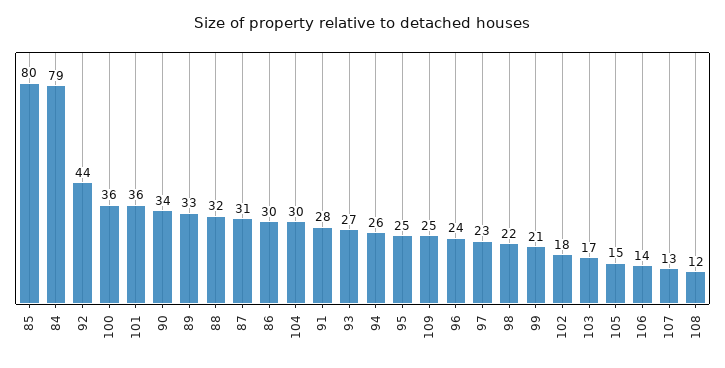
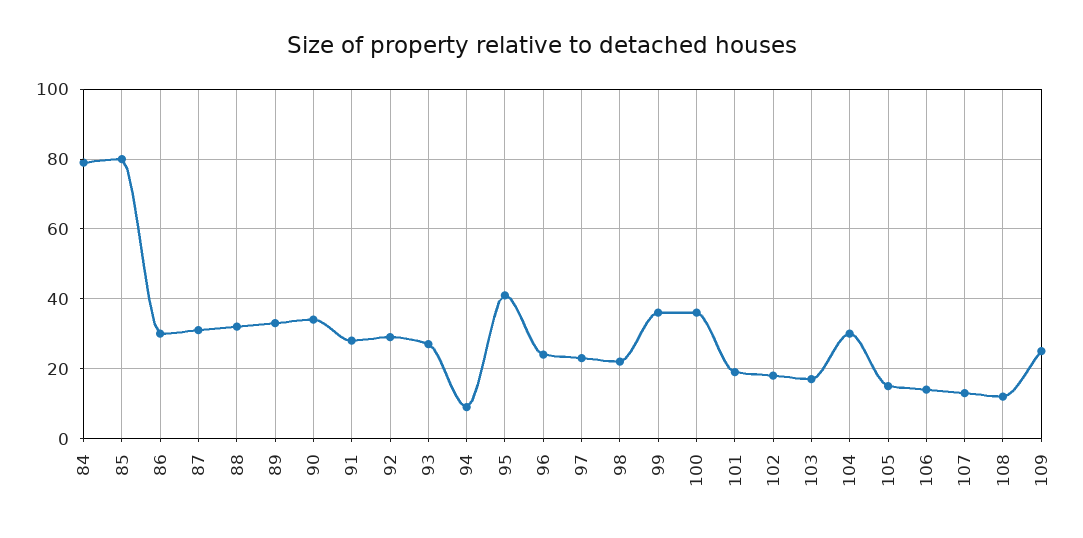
  {
    "85": 80,
    "84": 79,
-   "92": 44,
+   "92": 30,
    "100": 36,
-   "101": 36,
+   "101": 20,
    "90": 34,
    "89": 33,
    "88": 32,
    "87": 31,
    "86": 30,
    "104": 30,
    "91": 28,
    "93": 27,
-   "94": 26,
+   "94": 10,
-   "95": 25,
+   "95": 40,
    "109": 25,
    "96": 24,
    "97": 23,
    "98": 22,
-   "99": 21,
+   "99": 35,
    "102": 18,
    "103": 17,
    "105": 15,
    "106": 14,
    "107": 13,
    "108": 12
  }

